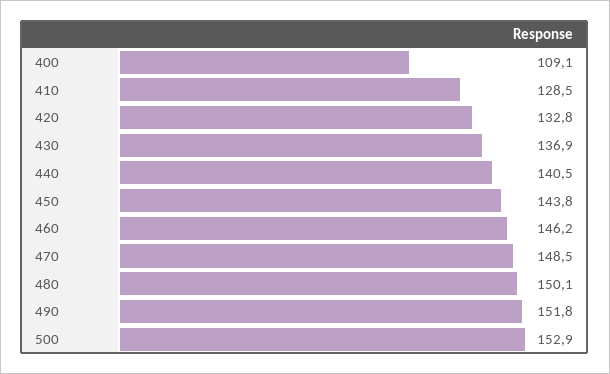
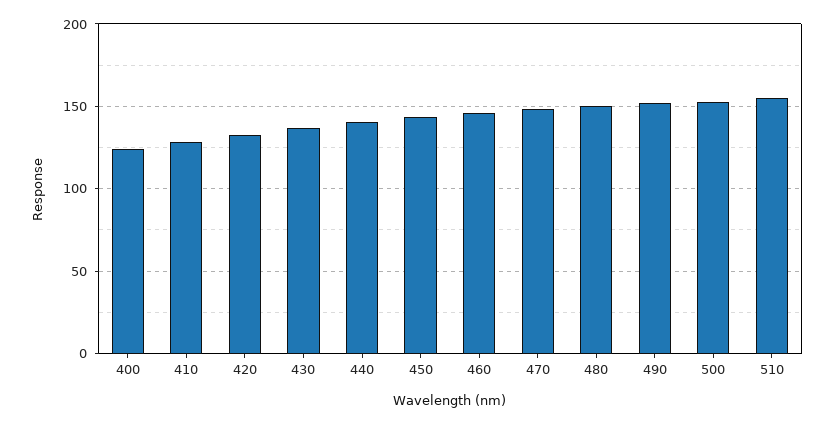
  {
-   "400": 109.1,
+   "400": 125,
    "410": 128.5,
    "420": 132.8,
    "430": 136.9,
    "440": 140.5,
    "450": 143.8,
    "460": 146.2,
    "470": 148.5,
    "480": 150.1,
    "490": 151.8,
-   "500": 152.9
+   "500": 152.9,
+   "510": 155
  }

